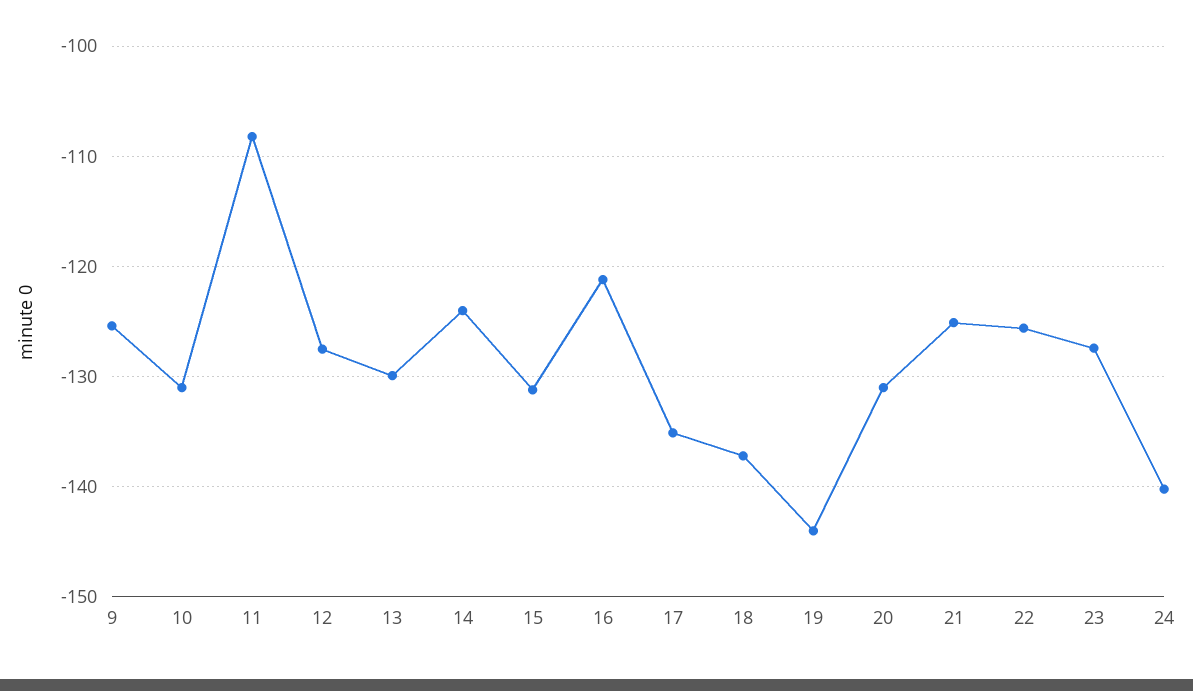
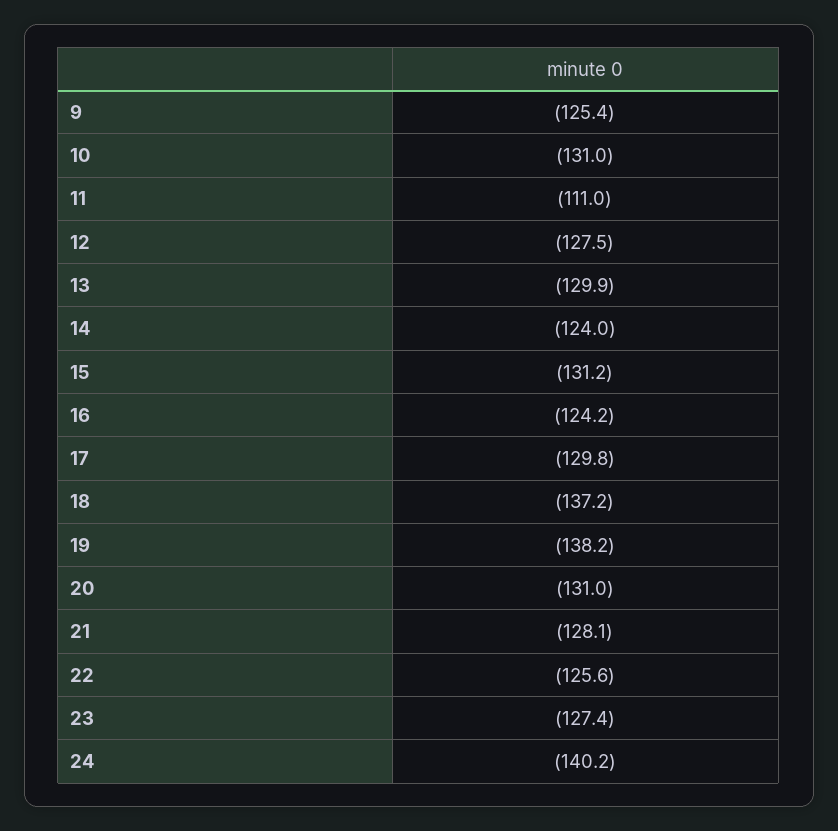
  {
    "9": -125.4,
    "10": -131,
-   "11": -108,
+   "11": -111,
    "12": -127.5,
    "13": -129.9,
    "14": -124,
    "15": -131.2,
-   "16": -121,
+   "16": -124.2,
-   "17": -135,
+   "17": -129.8,
    "18": -137.2,
-   "19": -144,
+   "19": -138.2,
    "20": -131,
-   "21": -125,
+   "21": -128.1,
    "22": -125.6,
    "23": -127.4,
    "24": -140.2
  }

